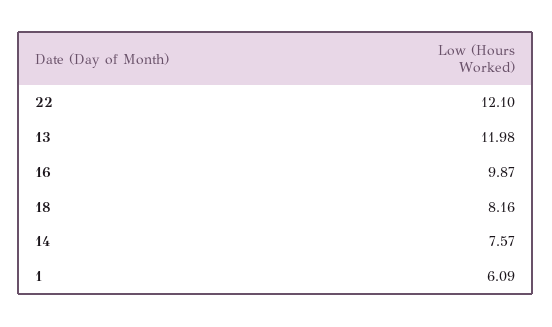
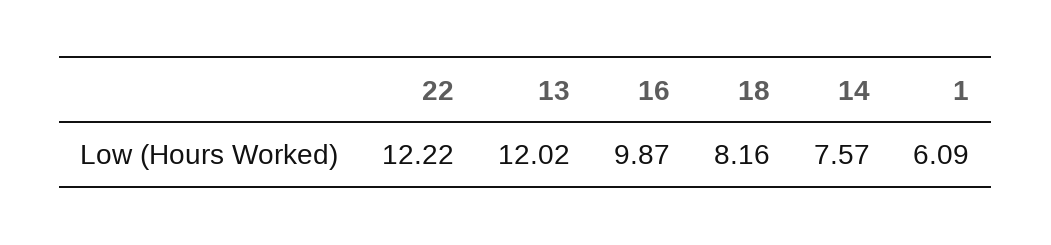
  {
-   "22": 12.1,
+   "22": 12.22,
-   "13": 11.98,
+   "13": 12.02,
    "16": 9.87,
    "18": 8.16,
    "14": 7.57,
    "1": 6.09
  }

